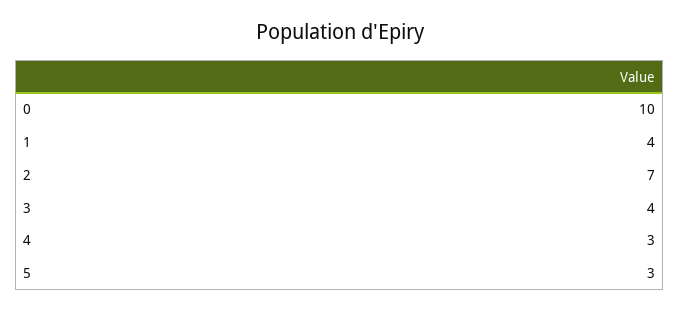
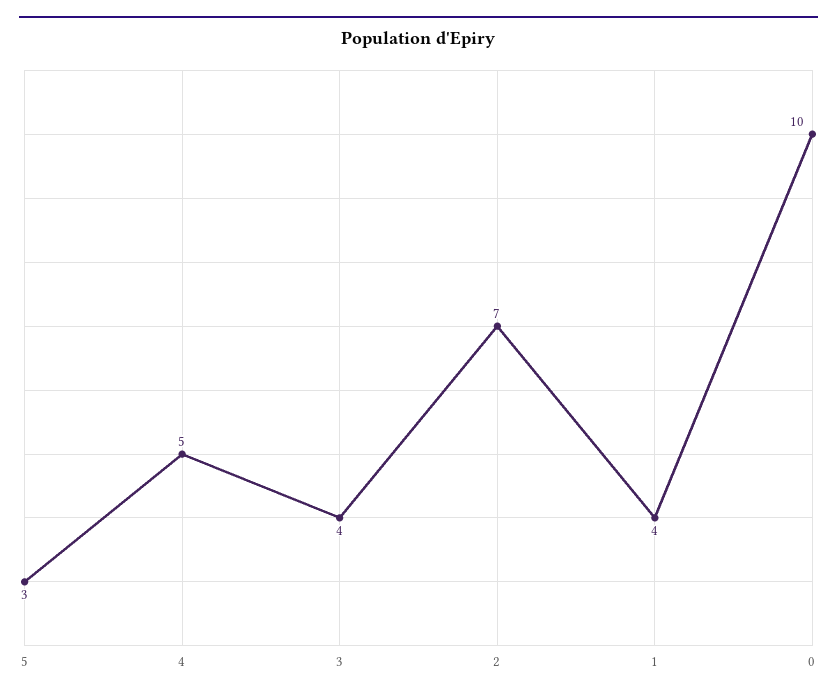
  {
    "0": 10,
    "1": 4,
    "2": 7,
    "3": 4,
-   "4": 3,
+   "4": 5,
    "5": 3
  }

